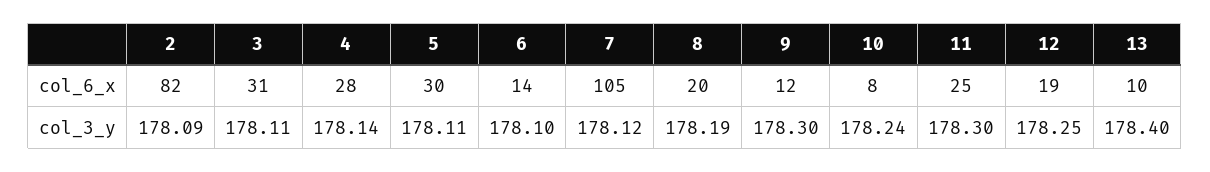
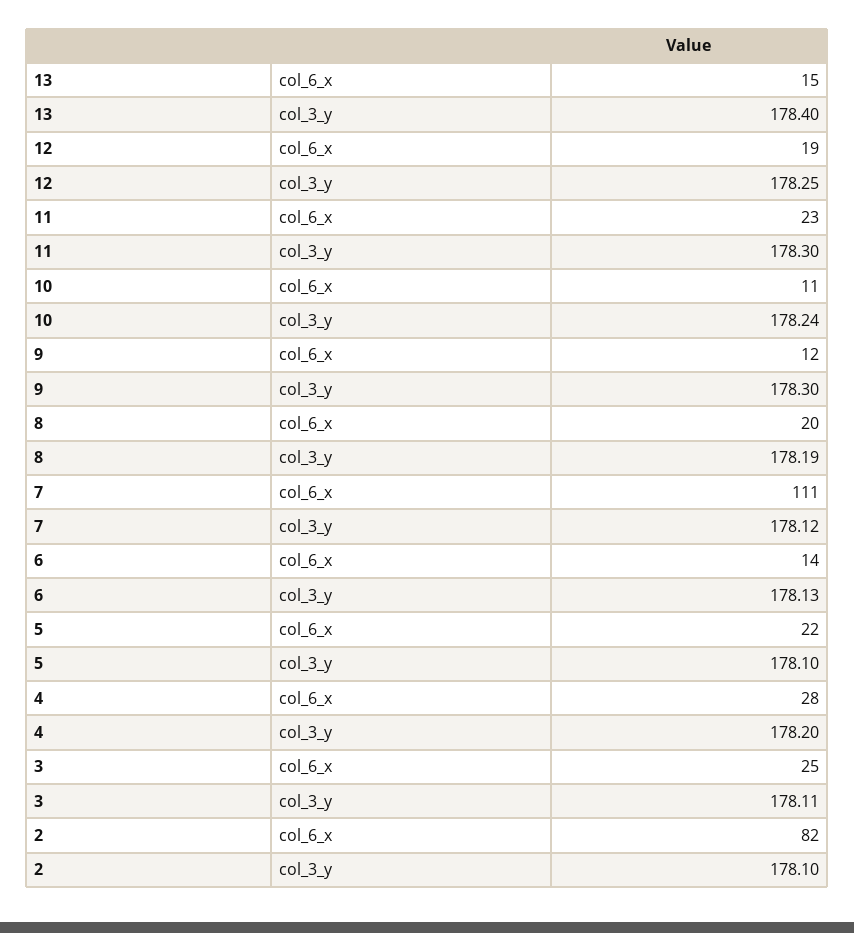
  {
    "2": {
      "col_6_x": 82,
-     "col_3_y": 178.09
+     "col_3_y": 178.1
    },
    "3": {
-     "col_6_x": 31,
+     "col_6_x": 25,
      "col_3_y": 178.11
    },
    "4": {
      "col_6_x": 28,
-     "col_3_y": 178.14
+     "col_3_y": 178.2
    },
    "5": {
-     "col_6_x": 30,
+     "col_6_x": 22,
-     "col_3_y": 178.11
+     "col_3_y": 178.1
    },
    "6": {
      "col_6_x": 14,
-     "col_3_y": 178.1
+     "col_3_y": 178.13
    },
    "7": {
-     "col_6_x": 105,
+     "col_6_x": 111,
      "col_3_y": 178.12
    },
    "8": {
      "col_6_x": 20,
      "col_3_y": 178.19
    },
    "9": {
      "col_6_x": 12,
      "col_3_y": 178.3
    },
    "10": {
-     "col_6_x": 8,
+     "col_6_x": 11,
      "col_3_y": 178.24
    },
    "11": {
-     "col_6_x": 25,
+     "col_6_x": 23,
      "col_3_y": 178.3
    },
    "12": {
      "col_6_x": 19,
      "col_3_y": 178.25
    },
    "13": {
-     "col_6_x": 10,
+     "col_6_x": 15,
      "col_3_y": 178.4
    }
  }

